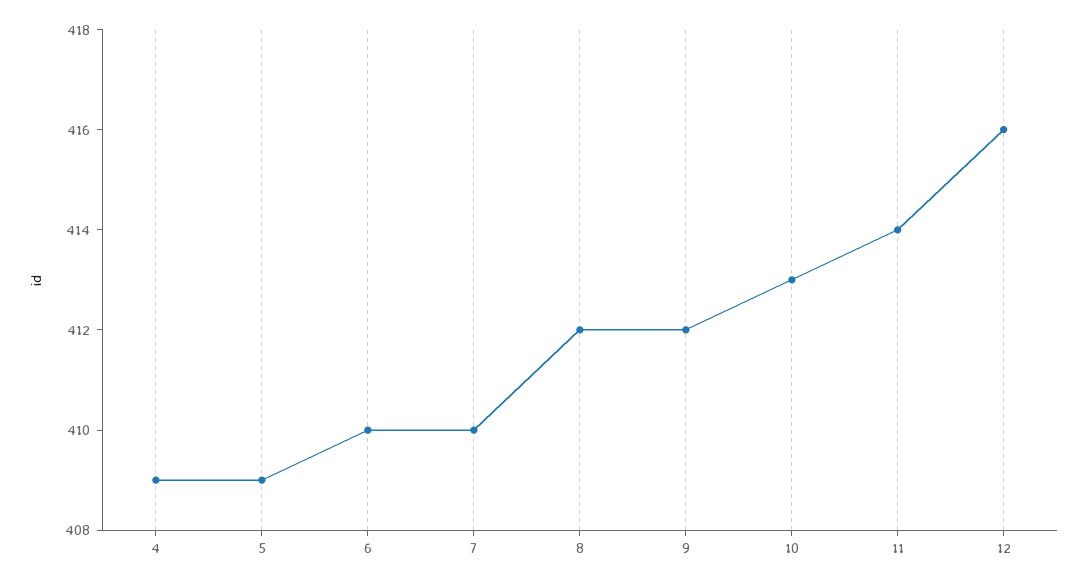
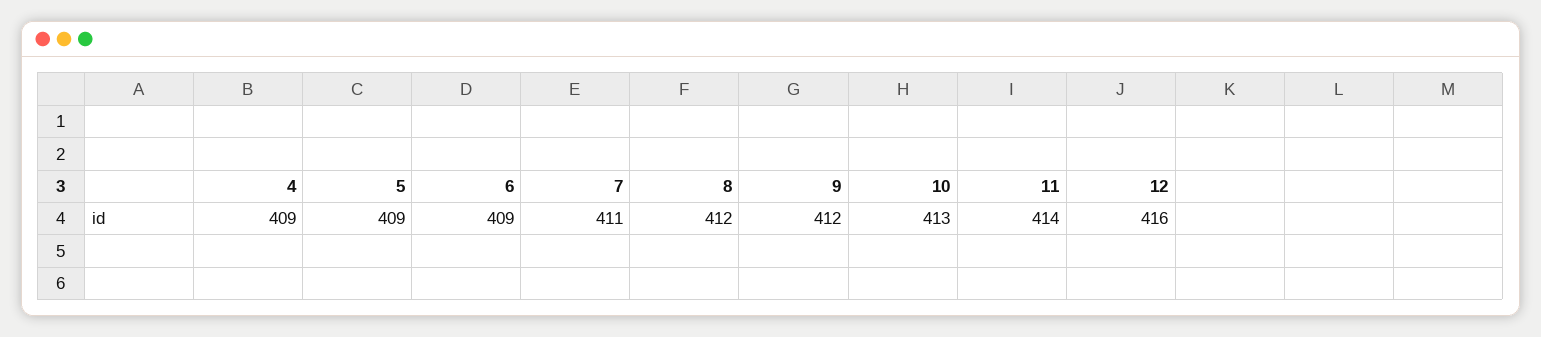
  {
    "4": 409,
    "5": 409,
-   "6": 410,
+   "6": 409,
-   "7": 410,
+   "7": 411,
    "8": 412,
    "9": 412,
    "10": 413,
    "11": 414,
    "12": 416
  }

